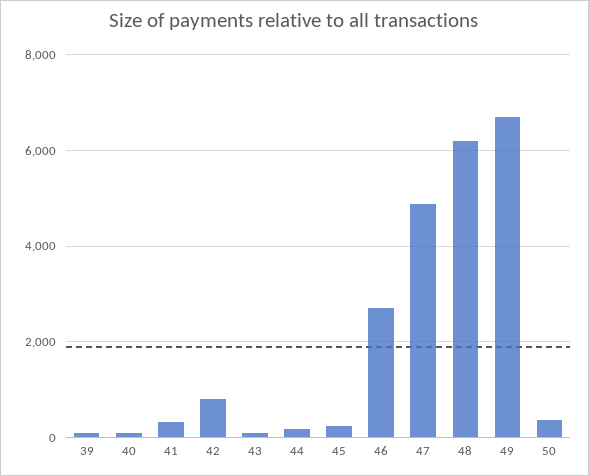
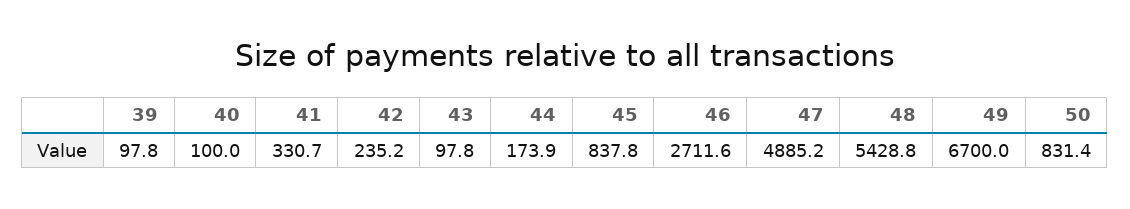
  {
    "39": 97.8,
    "40": 100,
    "41": 330.7,
-   "42": 800,
+   "42": 235.2,
    "43": 97.8,
    "44": 173.9,
-   "45": 200,
+   "45": 837.8,
    "46": 2711.6,
    "47": 4885.2,
-   "48": 6200,
+   "48": 5428.8,
    "49": 6700,
-   "50": 400
+   "50": 831.4
  }

